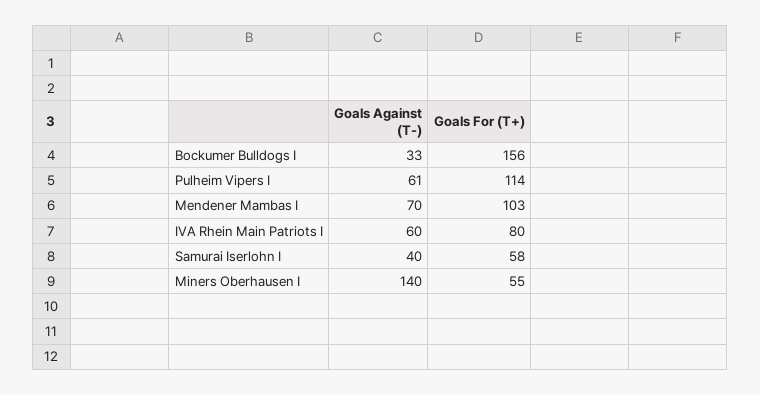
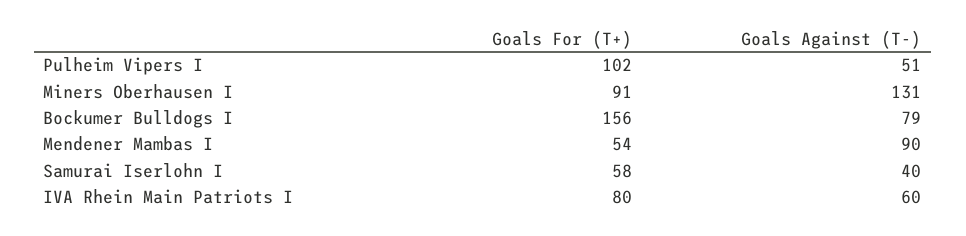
  {
    "Goals Against (T-)": {
-     "Bockumer Bulldogs I": 33,
+     "Bockumer Bulldogs I": 79,
-     "Pulheim Vipers I": 61,
+     "Pulheim Vipers I": 51,
-     "Mendener Mambas I": 70,
+     "Mendener Mambas I": 90,
      "IVA Rhein Main Patriots I": 60,
      "Samurai Iserlohn I": 40,
-     "Miners Oberhausen I": 140
+     "Miners Oberhausen I": 131
    },
    "Goals For (T+)": {
      "Bockumer Bulldogs I": 156,
-     "Pulheim Vipers I": 114,
+     "Pulheim Vipers I": 102,
-     "Mendener Mambas I": 103,
+     "Mendener Mambas I": 54,
      "IVA Rhein Main Patriots I": 80,
      "Samurai Iserlohn I": 58,
-     "Miners Oberhausen I": 55
+     "Miners Oberhausen I": 91
    }
  }

